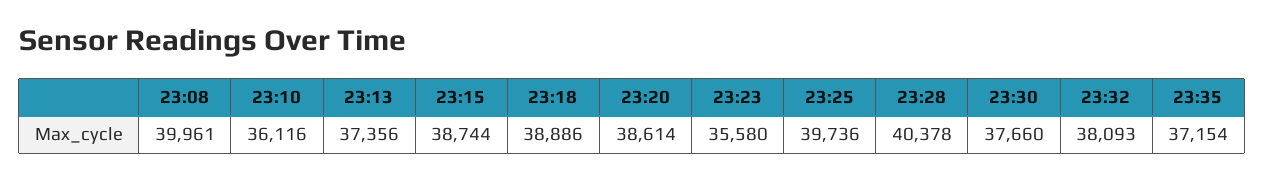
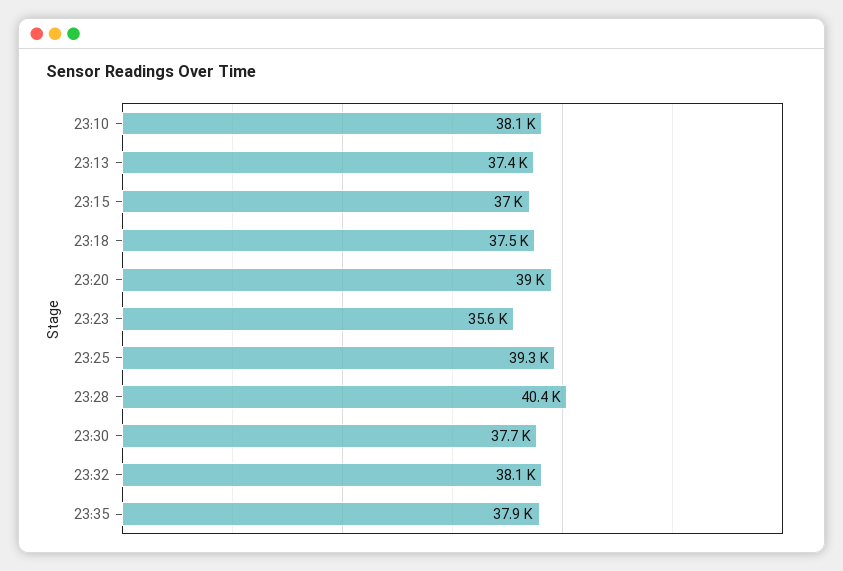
  {
-   "23:08": 39961,
-   "23:10": 36116,
+   "23:10": 38100,
    "23:13": 37356,
-   "23:15": 38744,
+   "23:15": 37000,
-   "23:18": 38886,
+   "23:18": 37500,
-   "23:20": 38614,
+   "23:20": 39000,
    "23:23": 35580,
-   "23:25": 39736,
+   "23:25": 39300,
    "23:28": 40378,
    "23:30": 37660,
    "23:32": 38093,
-   "23:35": 37154
+   "23:35": 37900
  }

